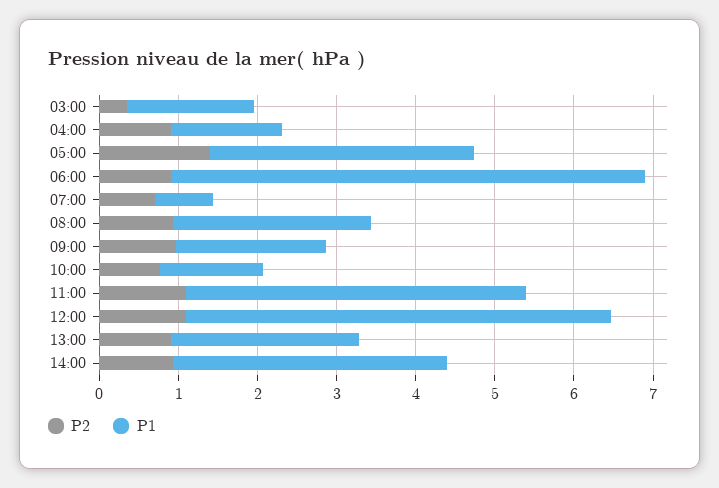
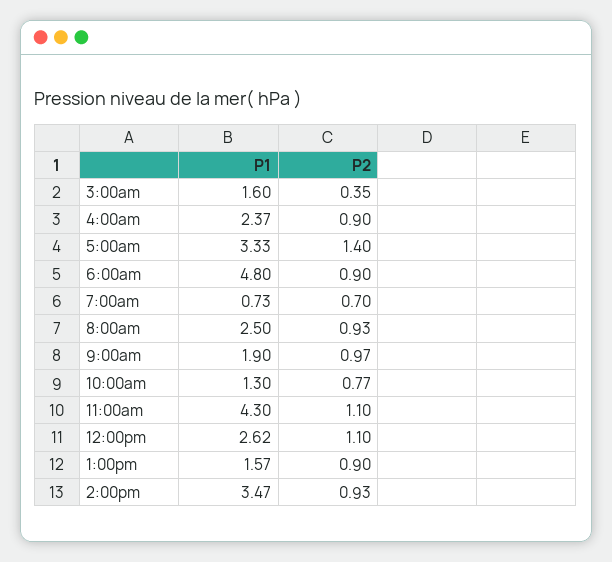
  {
    "P2": {
      "03:00": 0.35,
      "04:00": 0.9,
      "05:00": 1.4,
      "06:00": 0.9,
      "07:00": 0.7,
      "08:00": 0.93,
      "09:00": 0.97,
      "10:00": 0.77,
      "11:00": 1.1,
      "12:00": 1.1,
      "13:00": 0.9,
      "14:00": 0.93
    },
    "P1": {
      "03:00": 1.6,
-     "04:00": 1.4,
+     "04:00": 2.37,
      "05:00": 3.33,
-     "06:00": 6,
+     "06:00": 4.8,
      "07:00": 0.73,
      "08:00": 2.5,
      "09:00": 1.9,
      "10:00": 1.3,
      "11:00": 4.3,
-     "12:00": 5.4,
+     "12:00": 2.62,
-     "13:00": 2.4,
+     "13:00": 1.57,
      "14:00": 3.47
    }
  }

